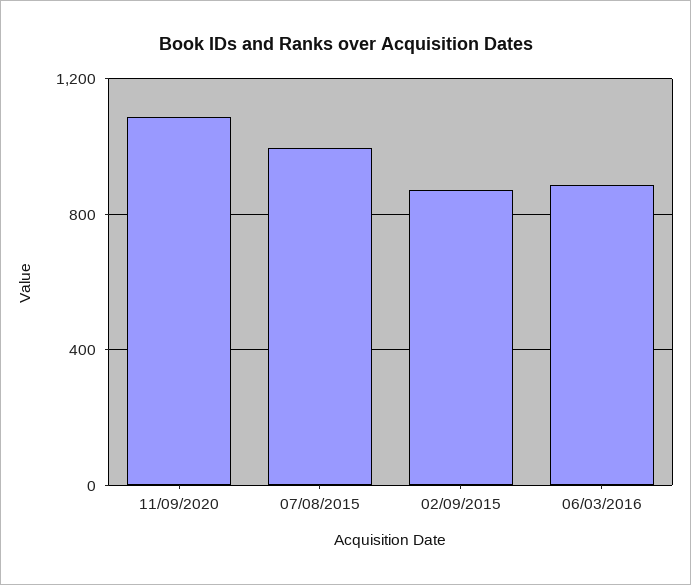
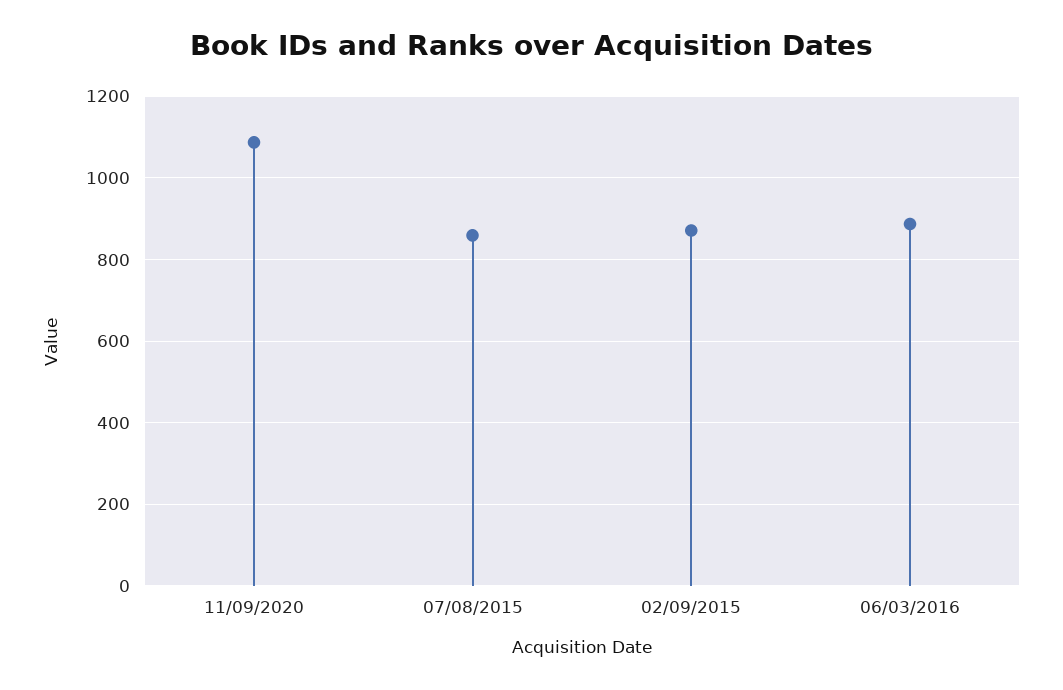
  {
    "11/09/2020": 1080,
-   "07/08/2015": 1000,
+   "07/08/2015": 860,
    "02/09/2015": 880,
    "06/03/2016": 880
  }

